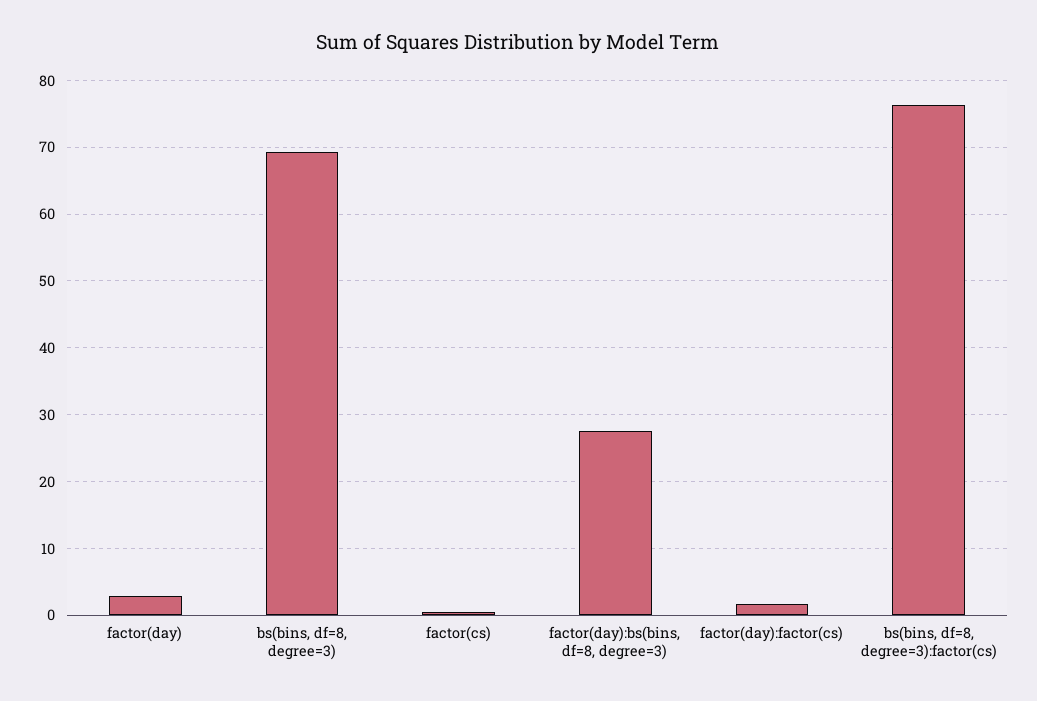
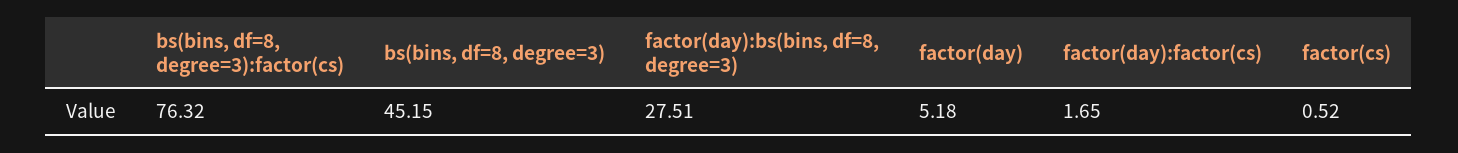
  {
-   "factor(day)": 3,
+   "factor(day)": 5.18,
-   "bs(bins, df=8, degree=3)": 69,
+   "bs(bins, df=8, degree=3)": 45.15,
    "factor(cs)": 0.52,
    "factor(day):bs(bins, df=8, degree=3)": 27.51,
    "factor(day):factor(cs)": 1.65,
    "bs(bins, df=8, degree=3):factor(cs)": 76.32
  }

